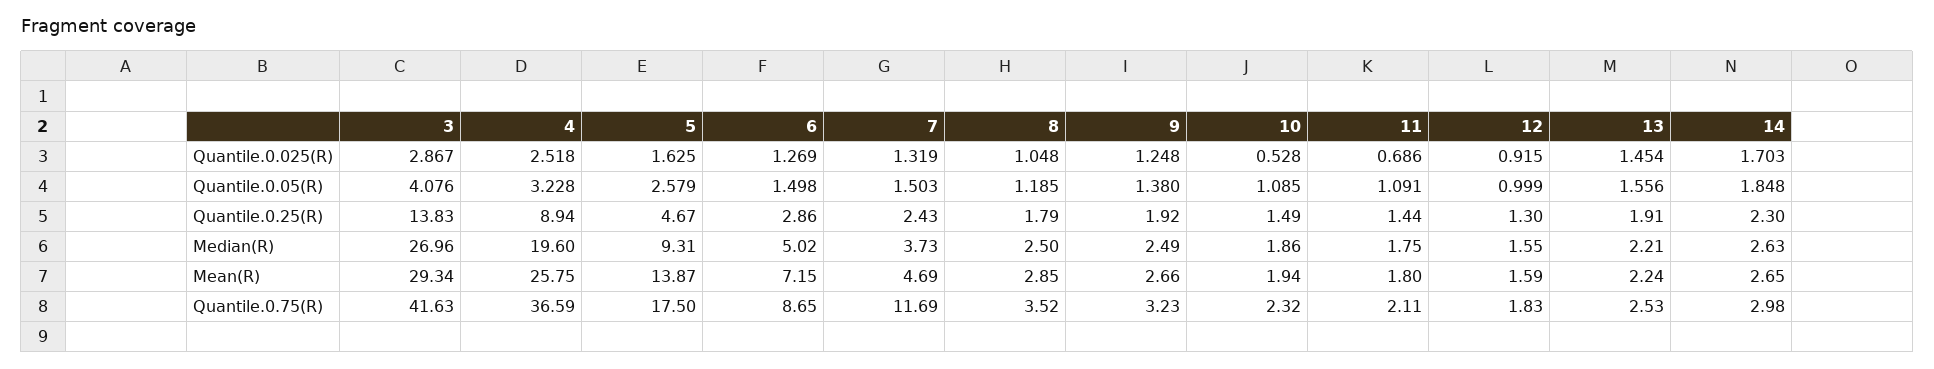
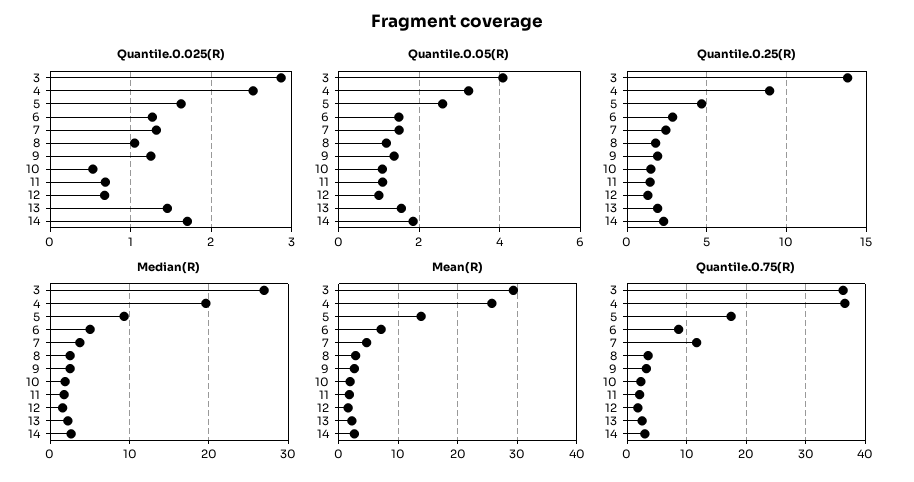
  {
    "Quantile.0.025(R)": {
      "3": 2.867,
      "4": 2.518,
      "5": 1.625,
      "6": 1.269,
      "7": 1.319,
      "8": 1.048,
      "9": 1.248,
      "10": 0.528,
      "11": 0.686,
-     "12": 0.915,
+     "12": 0.7,
      "13": 1.454,
      "14": 1.703
    },
    "Quantile.0.05(R)": {
      "3": 4.076,
      "4": 3.228,
      "5": 2.579,
      "6": 1.498,
      "7": 1.503,
      "8": 1.185,
      "9": 1.38,
      "10": 1.085,
      "11": 1.091,
      "12": 0.999,
      "13": 1.556,
      "14": 1.848
    },
    "Quantile.0.25(R)": {
      "3": 13.83,
      "4": 8.94,
      "5": 4.67,
      "6": 2.86,
      "7": 2.43,
      "8": 1.79,
      "9": 1.92,
      "10": 1.49,
      "11": 1.44,
      "12": 1.3,
      "13": 1.91,
      "14": 2.3
    },
    "Median(R)": {
      "3": 26.96,
      "4": 19.6,
      "5": 9.31,
      "6": 5.02,
      "7": 3.73,
      "8": 2.5,
      "9": 2.49,
      "10": 1.86,
      "11": 1.75,
      "12": 1.55,
      "13": 2.21,
      "14": 2.63
    },
    "Mean(R)": {
      "3": 29.34,
      "4": 25.75,
      "5": 13.87,
      "6": 7.15,
      "7": 4.69,
      "8": 2.85,
      "9": 2.66,
      "10": 1.94,
      "11": 1.8,
      "12": 1.59,
      "13": 2.24,
      "14": 2.65
    },
    "Quantile.0.75(R)": {
-     "3": 41.63,
+     "3": 36,
      "4": 36.59,
      "5": 17.5,
      "6": 8.65,
      "7": 11.69,
      "8": 3.52,
      "9": 3.23,
      "10": 2.32,
      "11": 2.11,
      "12": 1.83,
      "13": 2.53,
      "14": 2.98
    }
  }

